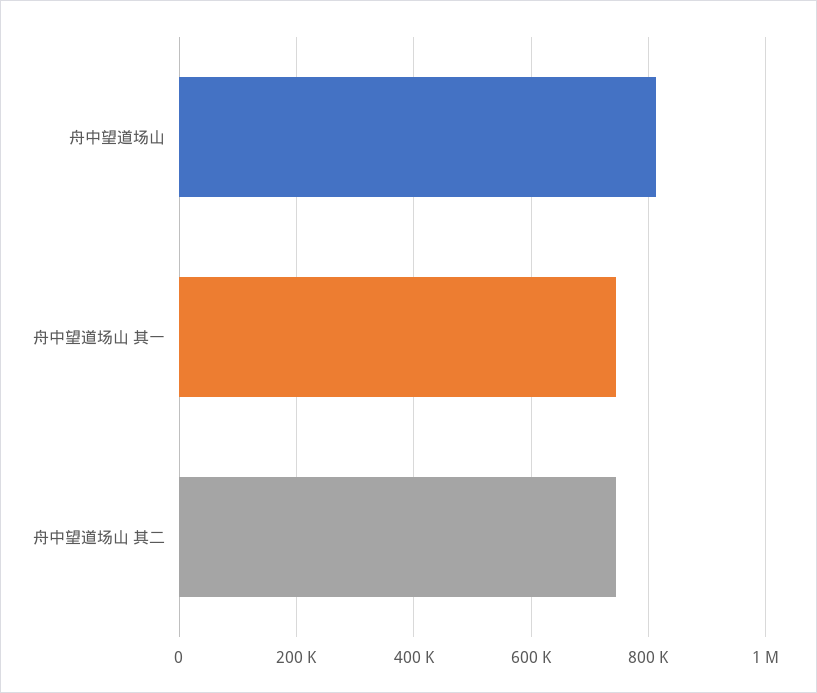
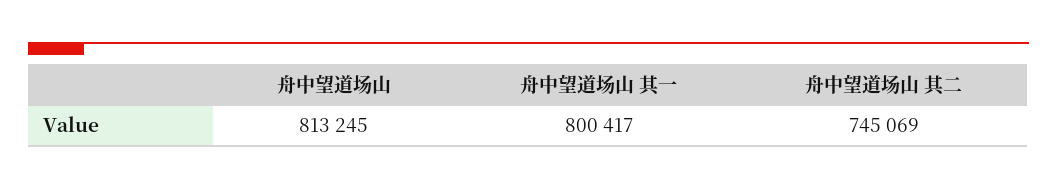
  {
    "舟中望道场山": 813245,
-   "舟中望道场山 其一": 740000,
+   "舟中望道场山 其一": 800417,
    "舟中望道场山 其二": 745069
  }

